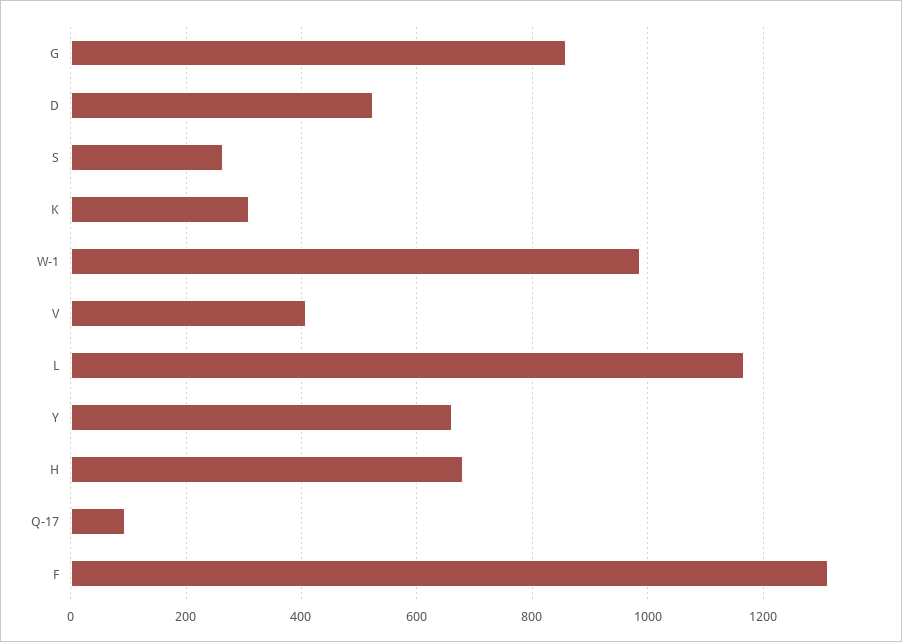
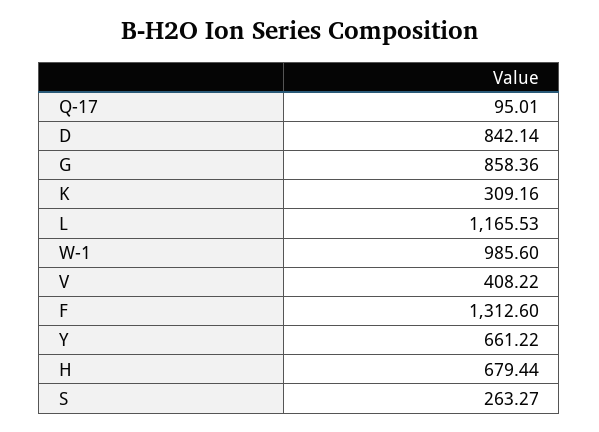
  {
    "G": 858.36,
-   "D": 520,
+   "D": 842.14,
    "S": 263.27,
    "K": 309.16,
    "W-1": 985.6,
    "V": 408.22,
    "L": 1165.53,
    "Y": 661.22,
    "H": 679.44,
    "Q-17": 95.01,
    "F": 1312.6
  }

